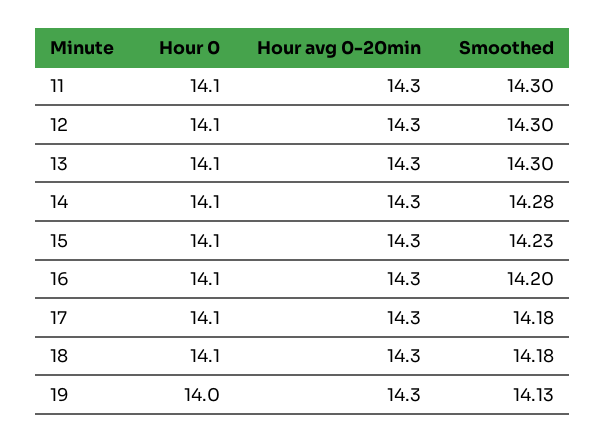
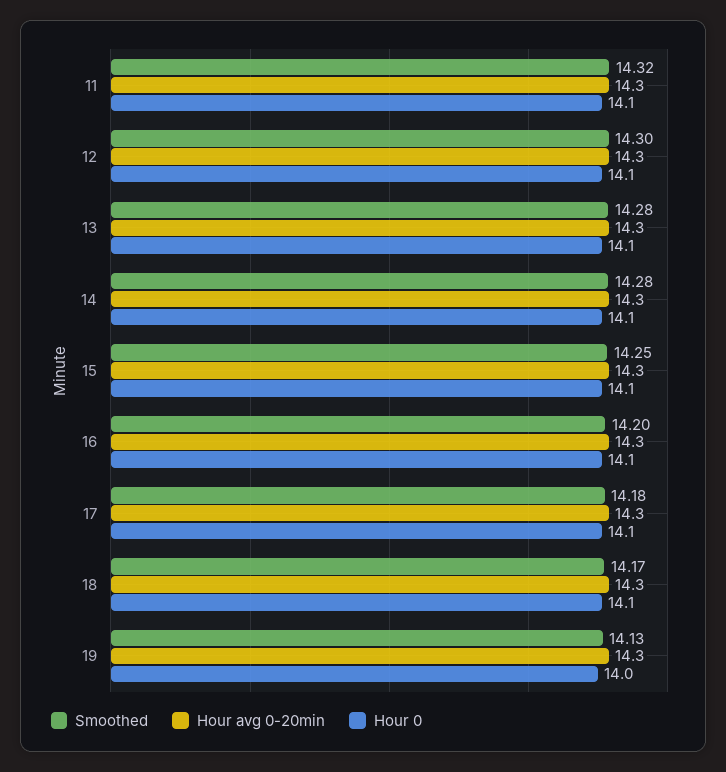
  {
    "Hour 0": {
      "11": 14.1,
      "12": 14.1,
      "13": 14.1,
      "14": 14.1,
      "15": 14.1,
      "16": 14.1,
      "17": 14.1,
      "18": 14.1,
      "19": 14
    },
    "Hour avg 0-20min": {
      "11": 14.3,
      "12": 14.3,
      "13": 14.3,
      "14": 14.3,
      "15": 14.3,
      "16": 14.3,
      "17": 14.3,
      "18": 14.3,
      "19": 14.3
    },
    "Smoothed": {
-     "11": 14.3,
+     "11": 14.32,
      "12": 14.3,
-     "13": 14.3,
+     "13": 14.28,
      "14": 14.28,
-     "15": 14.23,
+     "15": 14.25,
      "16": 14.2,
      "17": 14.18,
-     "18": 14.18,
+     "18": 14.17,
      "19": 14.13
    }
  }

